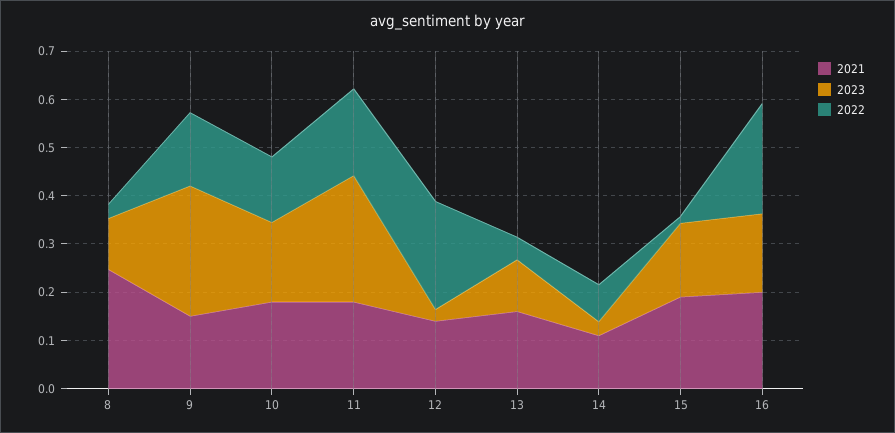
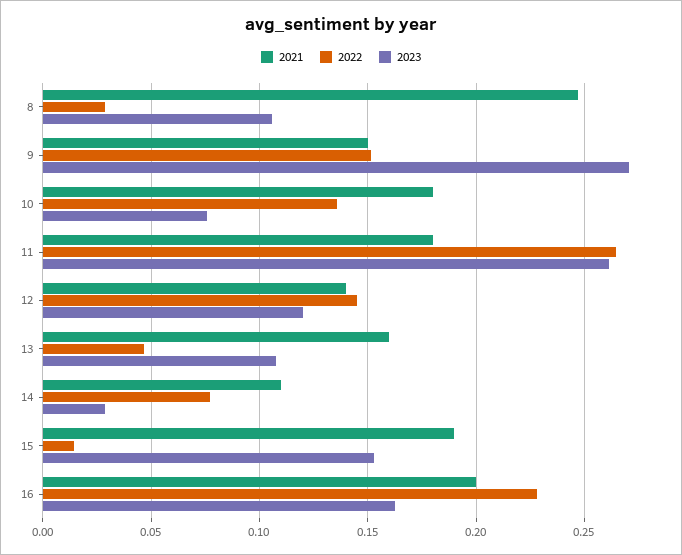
  {
    "2021": {
      "8": 0.245,
      "9": 0.15,
      "10": 0.18,
      "11": 0.18,
      "12": 0.14,
      "13": 0.16,
      "14": 0.11,
      "15": 0.19,
      "16": 0.2
    },
    "2023": {
      "8": 0.105,
      "9": 0.27,
-     "10": 0.16,
+     "10": 0.075,
      "11": 0.26,
-     "12": 0.02,
+     "12": 0.12,
      "13": 0.105,
      "14": 0.03,
      "15": 0.155,
      "16": 0.165
    },
    "2022": {
      "8": 0.03,
      "9": 0.15,
      "10": 0.135,
-     "11": 0.18,
+     "11": 0.265,
-     "12": 0.22,
+     "12": 0.145,
      "13": 0.045,
      "14": 0.075,
      "15": 0.015,
      "16": 0.23
    }
  }

